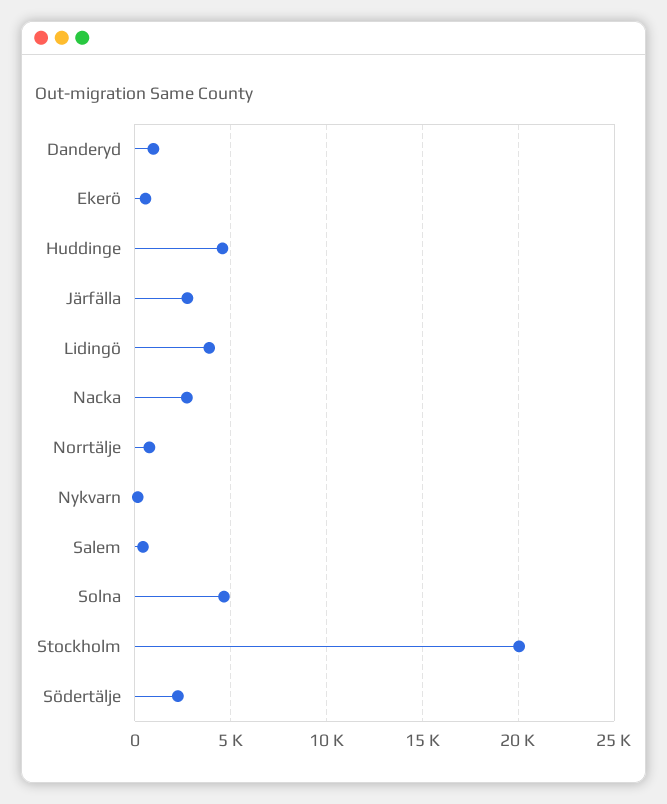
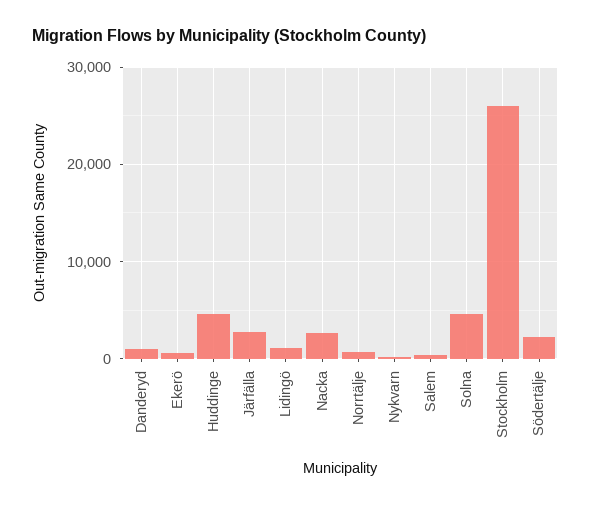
  {
    "Danderyd": 1000,
    "Ekerö": 500,
    "Huddinge": 4500,
    "Järfälla": 2500,
-   "Lidingö": 4000,
+   "Lidingö": 1000,
    "Nacka": 2500,
    "Norrtälje": 1000,
    "Nykvarn": 0,
    "Salem": 500,
    "Solna": 4500,
-   "Stockholm": 20000,
+   "Stockholm": 26000,
    "Södertälje": 2000
  }

